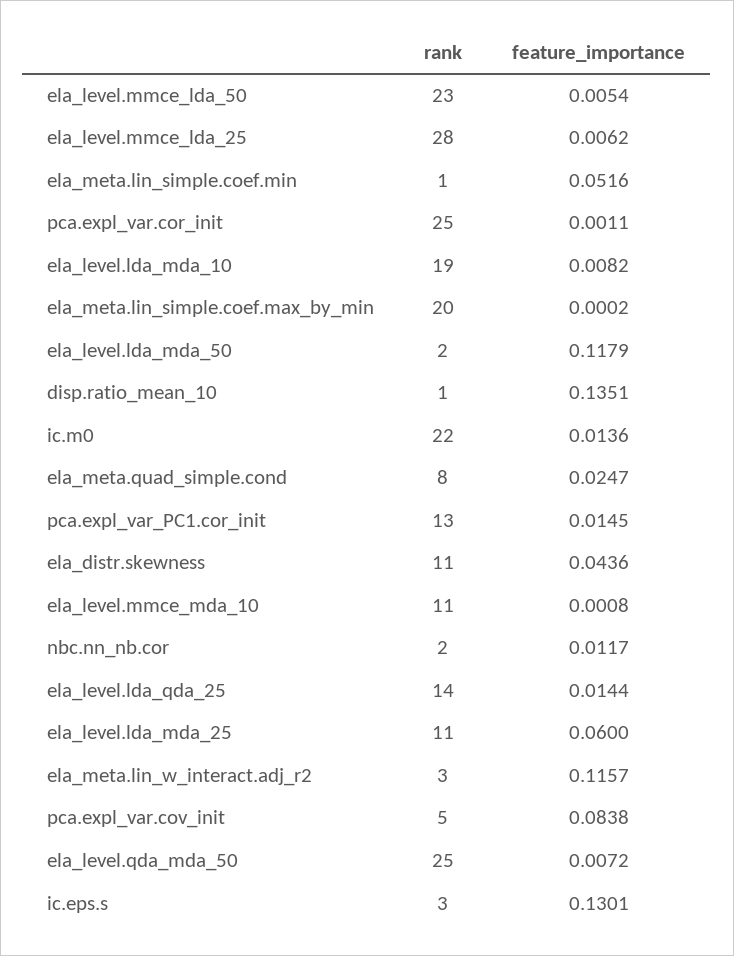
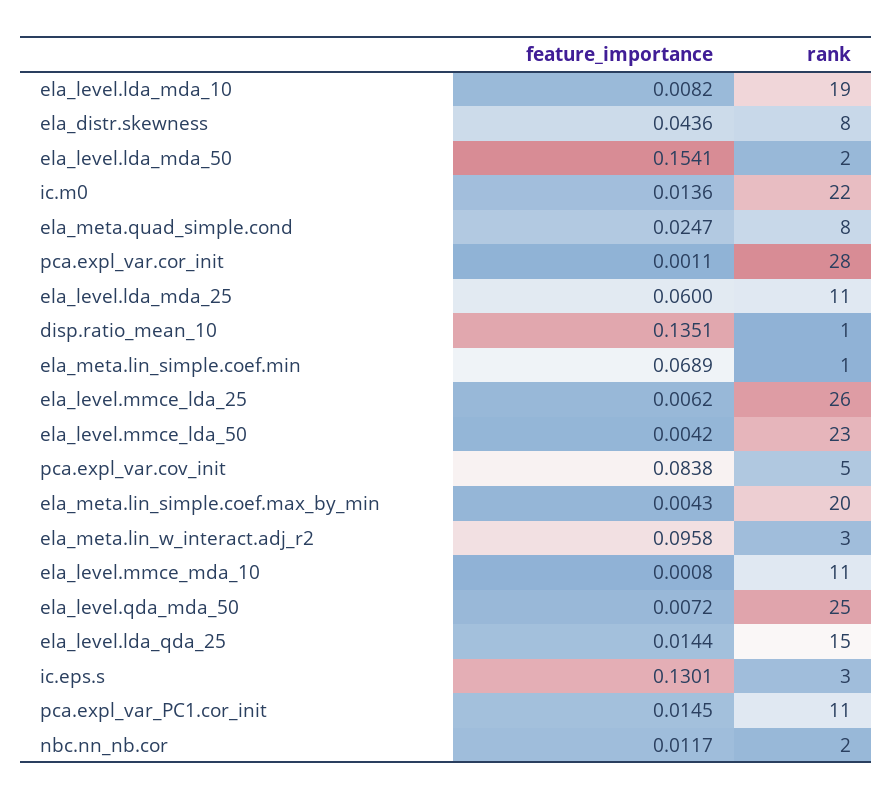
  {
    "rank": {
      "ela_level.mmce_lda_50": 23,
-     "ela_level.mmce_lda_25": 28,
+     "ela_level.mmce_lda_25": 26,
      "ela_meta.lin_simple.coef.min": 1,
-     "pca.expl_var.cor_init": 25,
+     "pca.expl_var.cor_init": 28,
      "ela_level.lda_mda_10": 19,
      "ela_meta.lin_simple.coef.max_by_min": 20,
      "ela_level.lda_mda_50": 2,
      "disp.ratio_mean_10": 1,
      "ic.m0": 22,
      "ela_meta.quad_simple.cond": 8,
-     "pca.expl_var_PC1.cor_init": 13,
+     "pca.expl_var_PC1.cor_init": 11,
-     "ela_distr.skewness": 11,
+     "ela_distr.skewness": 8,
      "ela_level.mmce_mda_10": 11,
      "nbc.nn_nb.cor": 2,
-     "ela_level.lda_qda_25": 14,
+     "ela_level.lda_qda_25": 15,
      "ela_level.lda_mda_25": 11,
      "ela_meta.lin_w_interact.adj_r2": 3,
      "pca.expl_var.cov_init": 5,
      "ela_level.qda_mda_50": 25,
      "ic.eps.s": 3
    },
    "feature_importance": {
-     "ela_level.mmce_lda_50": 0.0054,
+     "ela_level.mmce_lda_50": 0.0042,
      "ela_level.mmce_lda_25": 0.0062,
-     "ela_meta.lin_simple.coef.min": 0.0516,
+     "ela_meta.lin_simple.coef.min": 0.0689,
      "pca.expl_var.cor_init": 0.0011,
      "ela_level.lda_mda_10": 0.0082,
-     "ela_meta.lin_simple.coef.max_by_min": 0.0002,
+     "ela_meta.lin_simple.coef.max_by_min": 0.0043,
-     "ela_level.lda_mda_50": 0.1179,
+     "ela_level.lda_mda_50": 0.1541,
      "disp.ratio_mean_10": 0.1351,
      "ic.m0": 0.0136,
      "ela_meta.quad_simple.cond": 0.0247,
      "pca.expl_var_PC1.cor_init": 0.0145,
      "ela_distr.skewness": 0.0436,
      "ela_level.mmce_mda_10": 0.0008,
      "nbc.nn_nb.cor": 0.0117,
      "ela_level.lda_qda_25": 0.0144,
      "ela_level.lda_mda_25": 0.06,
-     "ela_meta.lin_w_interact.adj_r2": 0.1157,
+     "ela_meta.lin_w_interact.adj_r2": 0.0958,
      "pca.expl_var.cov_init": 0.0838,
      "ela_level.qda_mda_50": 0.0072,
      "ic.eps.s": 0.1301
    }
  }

